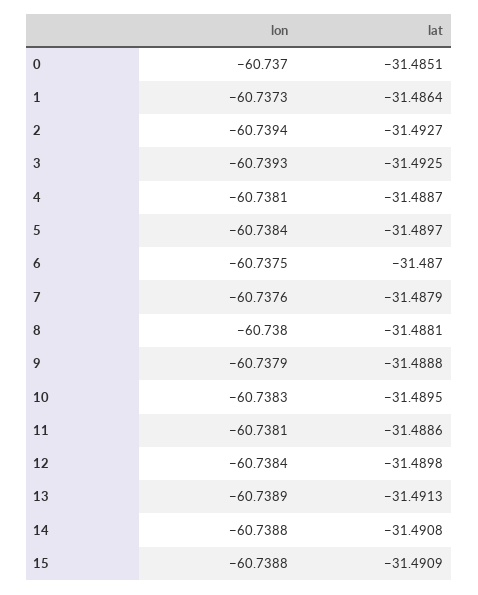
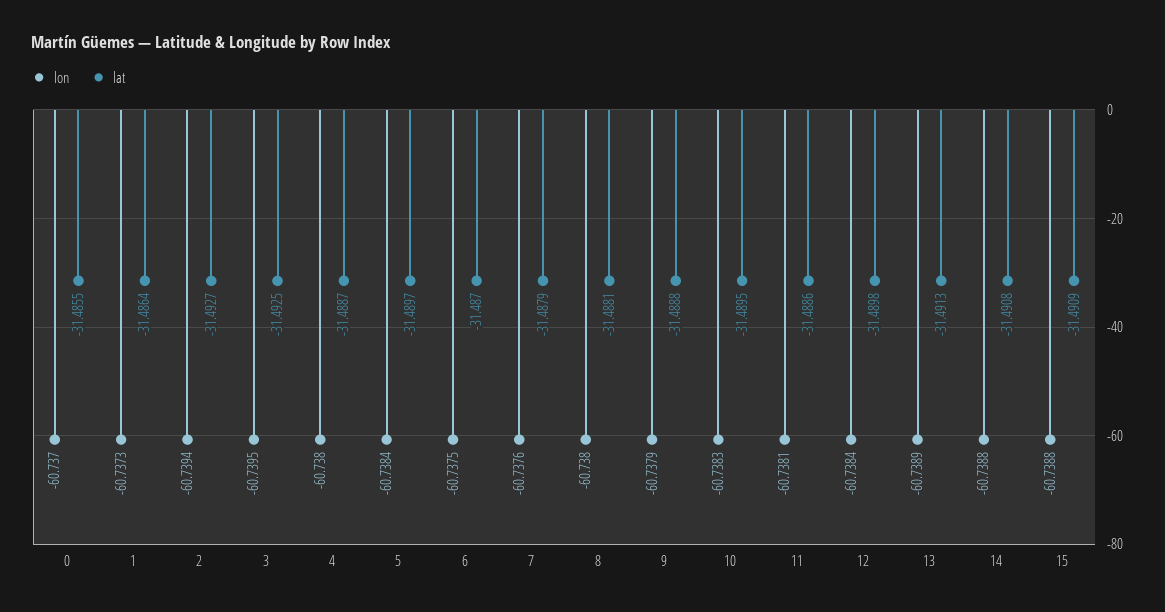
  {
    "lon": {
      "0": -60.737,
      "1": -60.7373,
      "2": -60.7394,
-     "3": -60.7393,
+     "3": -60.7395,
-     "4": -60.7381,
+     "4": -60.738,
      "5": -60.7384,
      "6": -60.7375,
      "7": -60.7376,
      "8": -60.738,
      "9": -60.7379,
      "10": -60.7383,
      "11": -60.7381,
      "12": -60.7384,
      "13": -60.7389,
      "14": -60.7388,
      "15": -60.7388
    },
    "lat": {
-     "0": -31.4851,
+     "0": -31.4855,
      "1": -31.4864,
      "2": -31.4927,
      "3": -31.4925,
      "4": -31.4887,
      "5": -31.4897,
      "6": -31.487,
      "7": -31.4879,
      "8": -31.4881,
      "9": -31.4888,
      "10": -31.4895,
      "11": -31.4886,
      "12": -31.4898,
      "13": -31.4913,
      "14": -31.4908,
      "15": -31.4909
    }
  }

